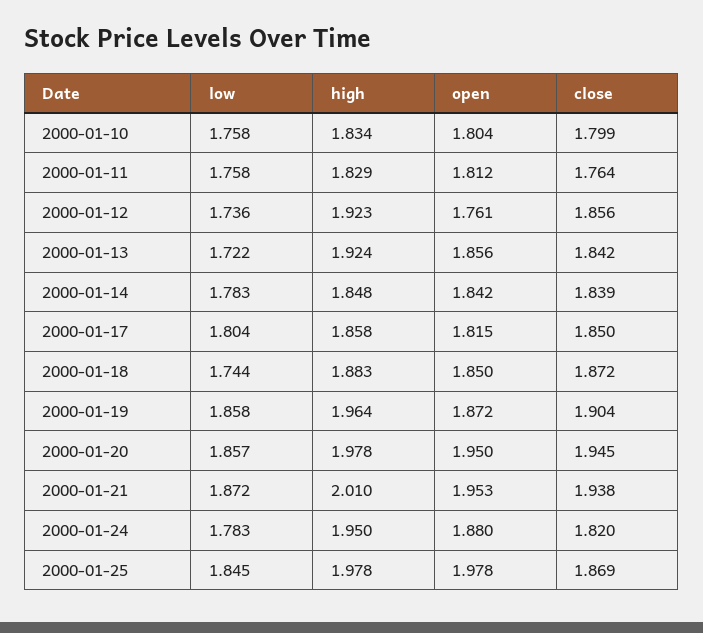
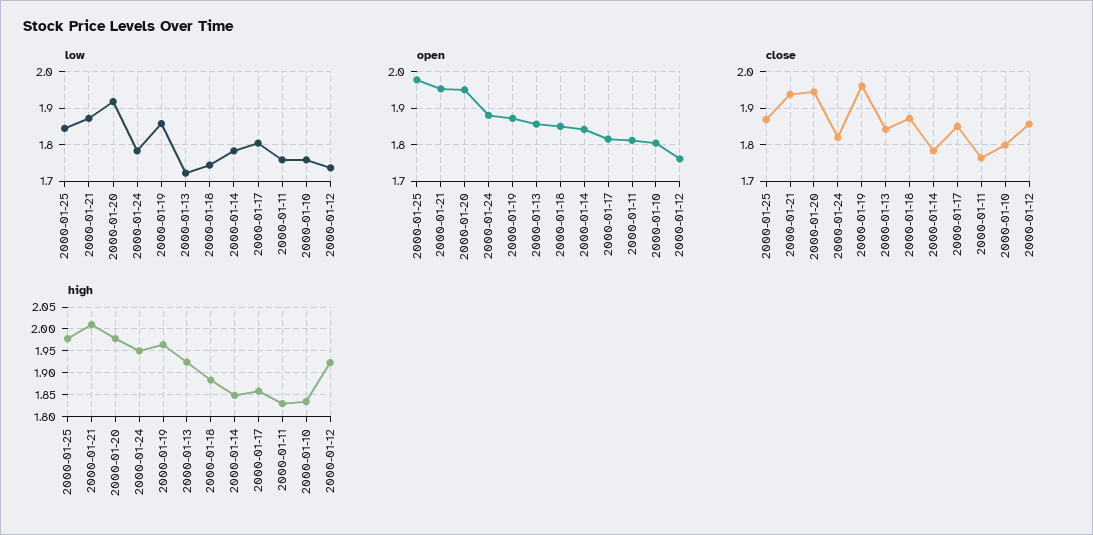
  {
    "low": {
      "2000-01-10": 1.758,
      "2000-01-11": 1.758,
      "2000-01-12": 1.736,
      "2000-01-13": 1.722,
      "2000-01-14": 1.783,
      "2000-01-17": 1.804,
      "2000-01-18": 1.744,
      "2000-01-19": 1.858,
-     "2000-01-20": 1.857,
+     "2000-01-20": 1.92,
      "2000-01-21": 1.872,
      "2000-01-24": 1.783,
      "2000-01-25": 1.845
    },
    "high": {
      "2000-01-10": 1.834,
      "2000-01-11": 1.829,
      "2000-01-12": 1.923,
      "2000-01-13": 1.924,
      "2000-01-14": 1.848,
      "2000-01-17": 1.858,
      "2000-01-18": 1.883,
      "2000-01-19": 1.964,
      "2000-01-20": 1.978,
      "2000-01-21": 2.01,
      "2000-01-24": 1.95,
      "2000-01-25": 1.978
    },
    "open": {
      "2000-01-10": 1.804,
      "2000-01-11": 1.812,
      "2000-01-12": 1.761,
      "2000-01-13": 1.856,
      "2000-01-14": 1.842,
      "2000-01-17": 1.815,
      "2000-01-18": 1.85,
      "2000-01-19": 1.872,
      "2000-01-20": 1.95,
      "2000-01-21": 1.953,
      "2000-01-24": 1.88,
      "2000-01-25": 1.978
    },
    "close": {
      "2000-01-10": 1.799,
      "2000-01-11": 1.764,
      "2000-01-12": 1.856,
      "2000-01-13": 1.842,
-     "2000-01-14": 1.839,
+     "2000-01-14": 1.78,
      "2000-01-17": 1.85,
      "2000-01-18": 1.872,
-     "2000-01-19": 1.904,
+     "2000-01-19": 1.96,
      "2000-01-20": 1.945,
      "2000-01-21": 1.938,
      "2000-01-24": 1.82,
      "2000-01-25": 1.869
    }
  }

